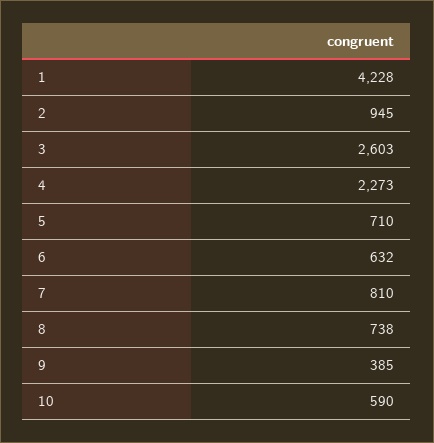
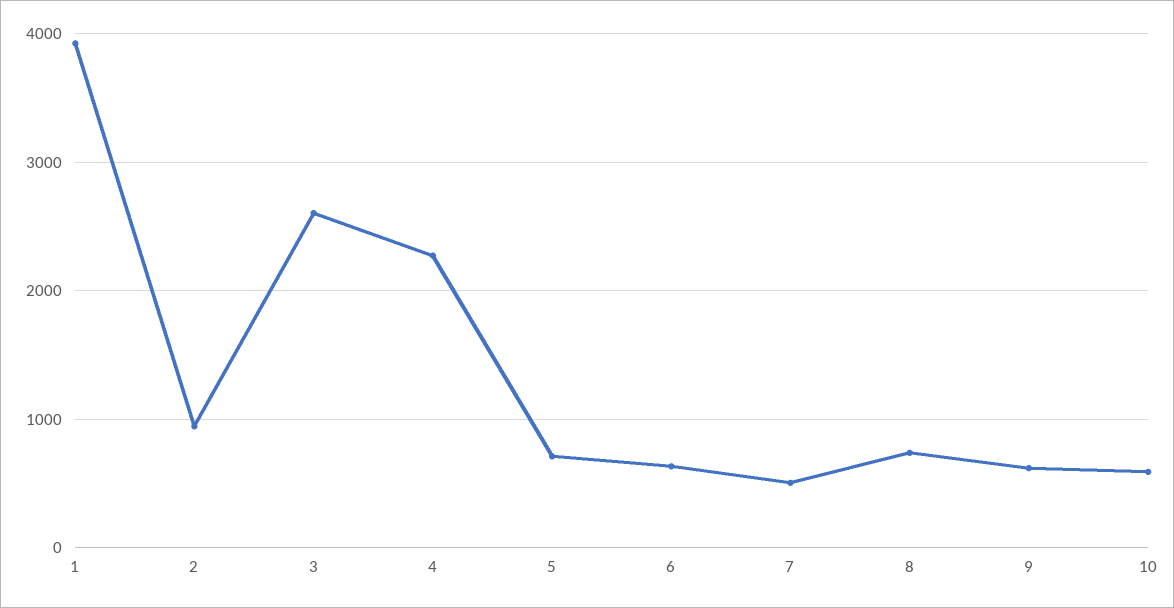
  {
-   "1": 4228,
+   "1": 3900,
    "2": 945,
    "3": 2603,
    "4": 2273,
    "5": 710,
    "6": 632,
-   "7": 810,
+   "7": 500,
    "8": 738,
-   "9": 385,
+   "9": 600,
    "10": 590
  }

